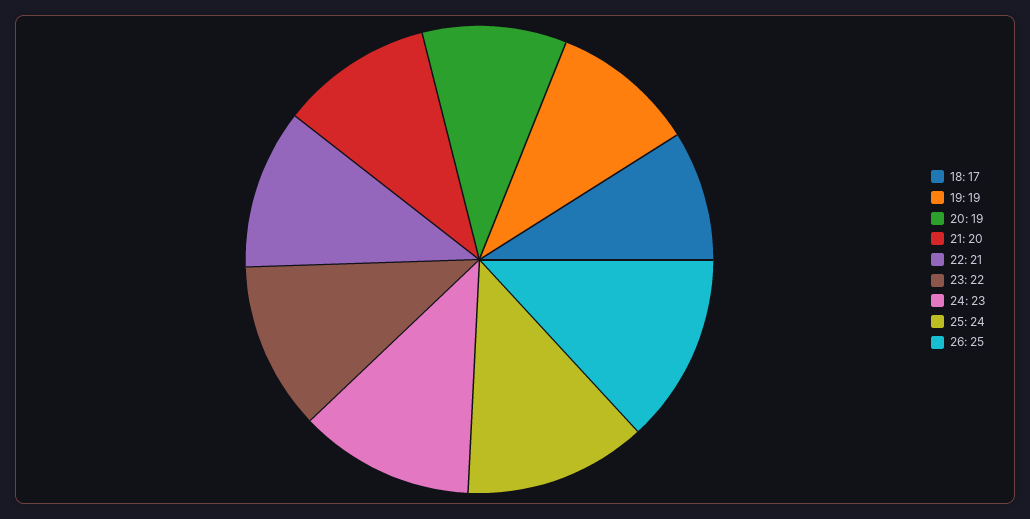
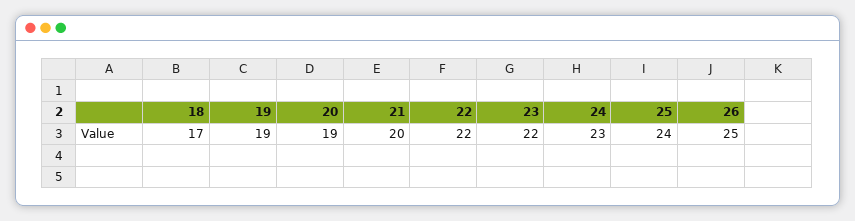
  {
    "18": 17,
    "19": 19,
    "20": 19,
    "21": 20,
-   "22": 21,
+   "22": 22,
    "23": 22,
    "24": 23,
    "25": 24,
    "26": 25
  }

